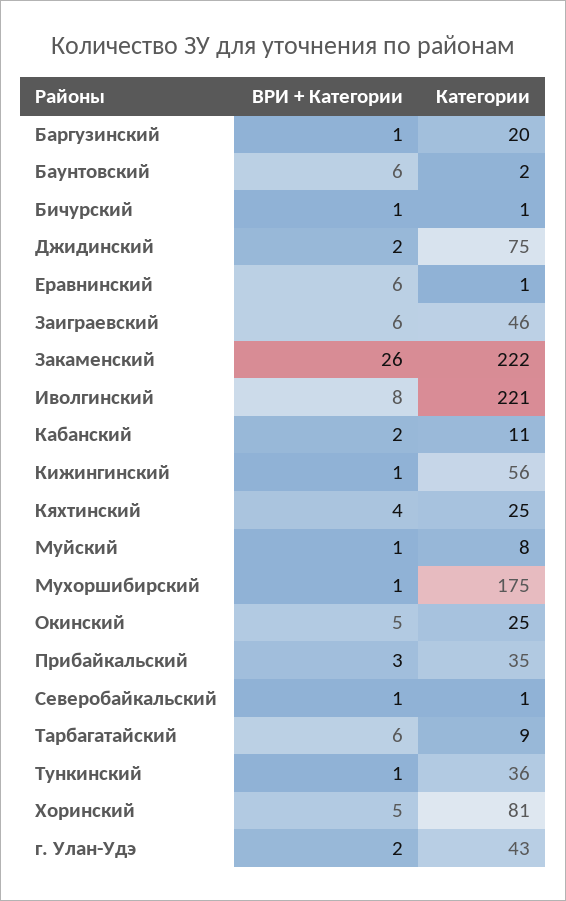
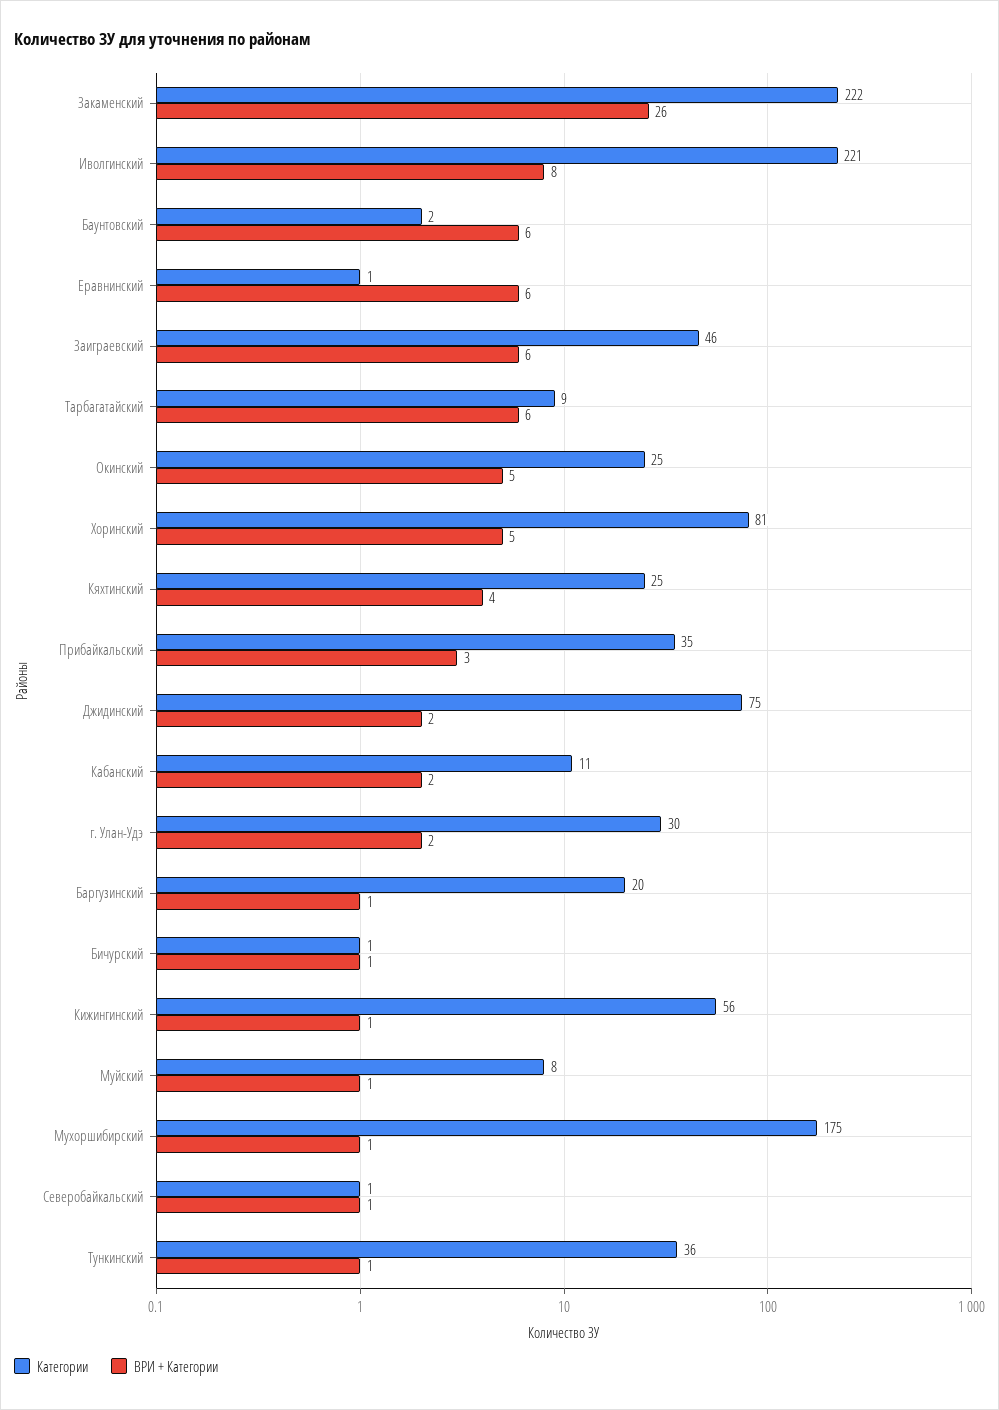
  {
    "ВРИ + Категории": {
      "Баргузинский": 1,
      "Баунтовский": 6,
      "Бичурский": 1,
      "Джидинский": 2,
      "Еравнинский": 6,
      "Заиграевский": 6,
      "Закаменский": 26,
      "Иволгинский": 8,
      "Кабанский": 2,
      "Кижингинский": 1,
      "Кяхтинский": 4,
      "Муйский": 1,
      "Мухоршибирский": 1,
      "Окинский": 5,
      "Прибайкальский": 3,
      "Северобайкальский": 1,
      "Тарбагатайский": 6,
      "Тункинский": 1,
      "Хоринский": 5,
      "г. Улан-Удэ": 2
    },
    "Категории": {
      "Баргузинский": 20,
      "Баунтовский": 2,
      "Бичурский": 1,
      "Джидинский": 75,
      "Еравнинский": 1,
      "Заиграевский": 46,
      "Закаменский": 222,
      "Иволгинский": 221,
      "Кабанский": 11,
      "Кижингинский": 56,
      "Кяхтинский": 25,
      "Муйский": 8,
      "Мухоршибирский": 175,
      "Окинский": 25,
      "Прибайкальский": 35,
      "Северобайкальский": 1,
      "Тарбагатайский": 9,
      "Тункинский": 36,
      "Хоринский": 81,
-     "г. Улан-Удэ": 43
+     "г. Улан-Удэ": 30
    }
  }

